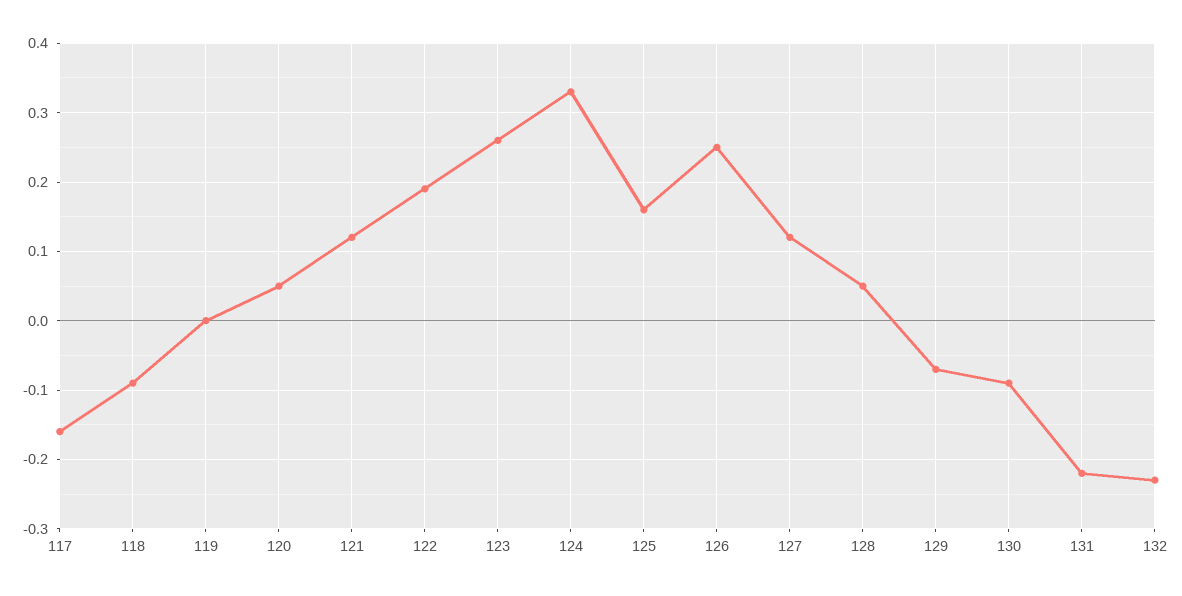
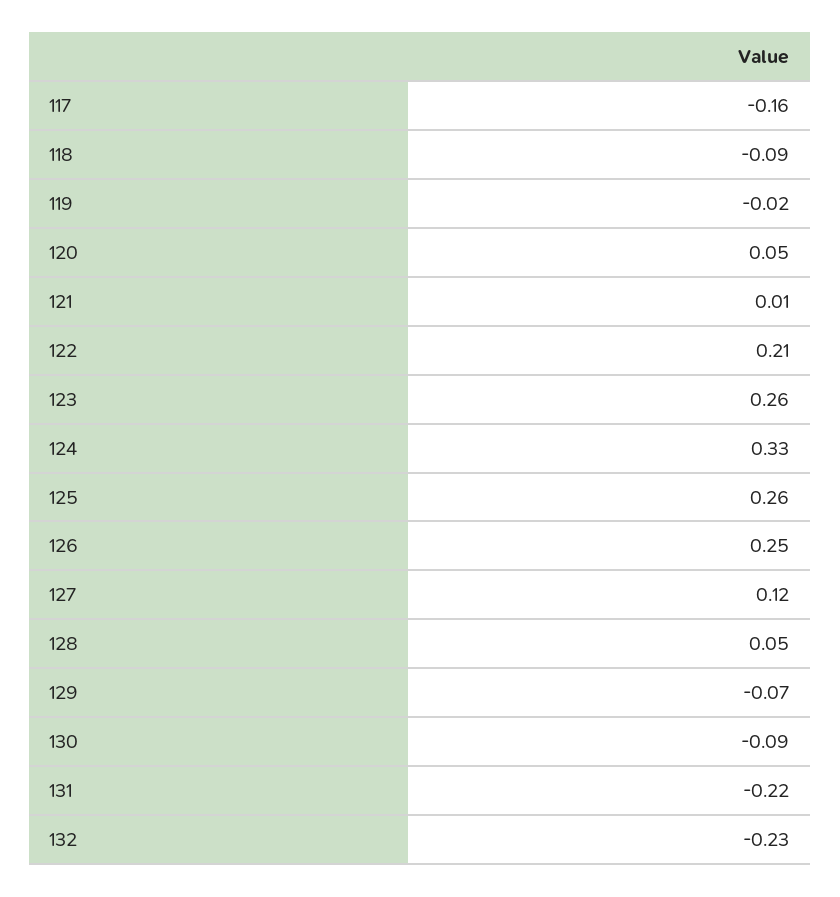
  {
    "117": -0.16,
    "118": -0.09,
-   "119": 0,
+   "119": -0.02,
    "120": 0.05,
-   "121": 0.12,
+   "121": 0.01,
-   "122": 0.19,
+   "122": 0.21,
    "123": 0.26,
    "124": 0.33,
-   "125": 0.16,
+   "125": 0.26,
    "126": 0.25,
    "127": 0.12,
    "128": 0.05,
    "129": -0.07,
    "130": -0.09,
    "131": -0.22,
    "132": -0.23
  }

